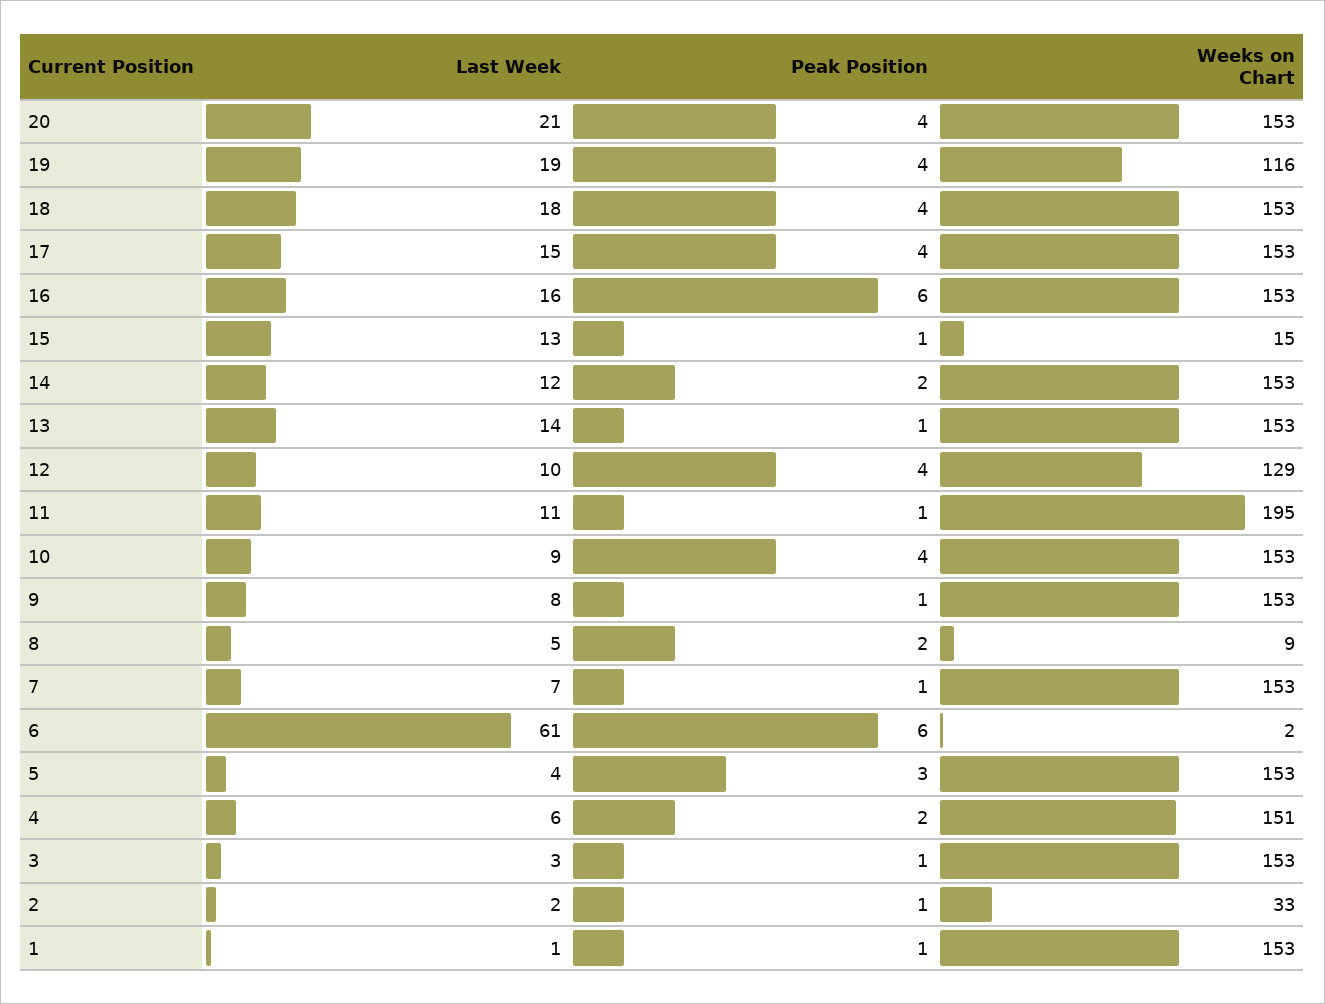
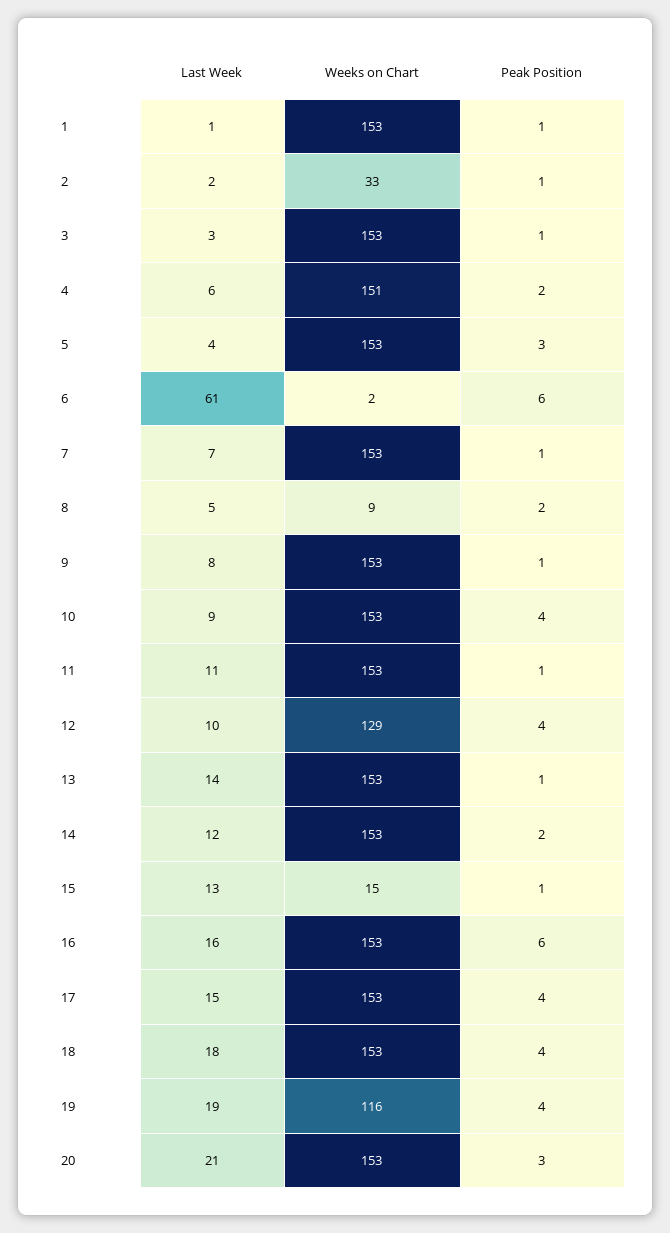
  {
    "Last Week": {
      "20": 21,
      "19": 19,
      "18": 18,
      "17": 15,
      "16": 16,
      "15": 13,
      "14": 12,
      "13": 14,
      "12": 10,
      "11": 11,
      "10": 9,
      "9": 8,
      "8": 5,
      "7": 7,
      "6": 61,
      "5": 4,
      "4": 6,
      "3": 3,
      "2": 2,
      "1": 1
    },
    "Peak Position": {
-     "20": 4,
+     "20": 3,
      "19": 4,
      "18": 4,
      "17": 4,
      "16": 6,
      "15": 1,
      "14": 2,
      "13": 1,
      "12": 4,
      "11": 1,
      "10": 4,
      "9": 1,
      "8": 2,
      "7": 1,
      "6": 6,
      "5": 3,
      "4": 2,
      "3": 1,
      "2": 1,
      "1": 1
    },
    "Weeks on Chart": {
      "20": 153,
      "19": 116,
      "18": 153,
      "17": 153,
      "16": 153,
      "15": 15,
      "14": 153,
      "13": 153,
      "12": 129,
-     "11": 195,
+     "11": 153,
      "10": 153,
      "9": 153,
      "8": 9,
      "7": 153,
      "6": 2,
      "5": 153,
      "4": 151,
      "3": 153,
      "2": 33,
      "1": 153
    }
  }

